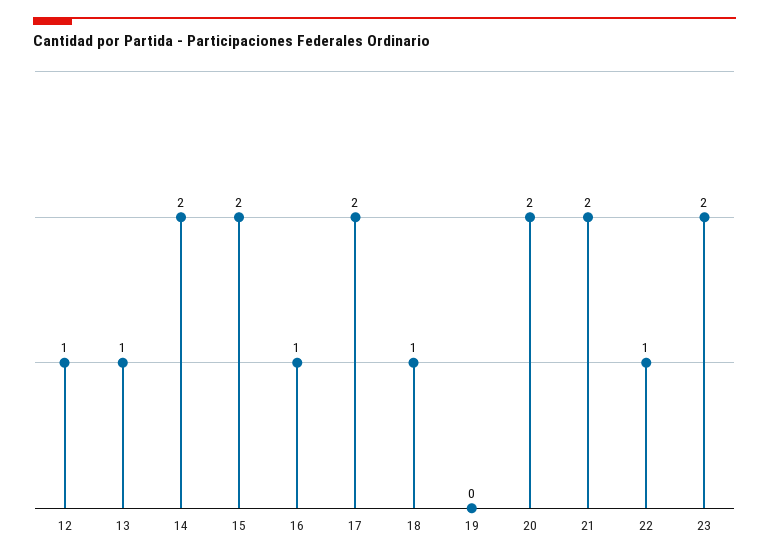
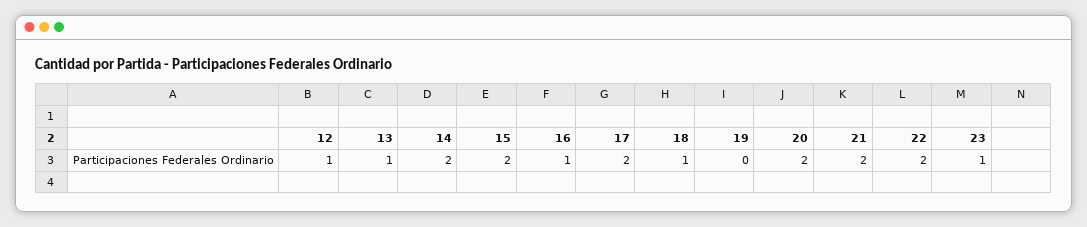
  {
    "12": 1,
    "13": 1,
    "14": 2,
    "15": 2,
    "16": 1,
    "17": 2,
    "18": 1,
    "19": 0,
    "20": 2,
    "21": 2,
-   "22": 1,
+   "22": 2,
-   "23": 2
+   "23": 1
  }

